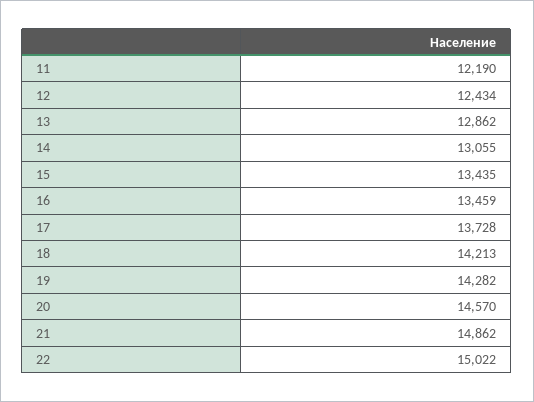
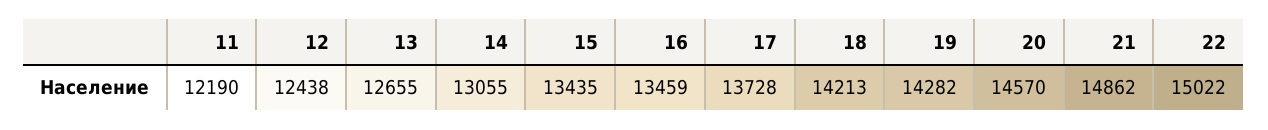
  {
    "11": 12190,
-   "12": 12434,
+   "12": 12438,
-   "13": 12862,
+   "13": 12655,
    "14": 13055,
    "15": 13435,
    "16": 13459,
    "17": 13728,
    "18": 14213,
    "19": 14282,
    "20": 14570,
    "21": 14862,
    "22": 15022
  }

